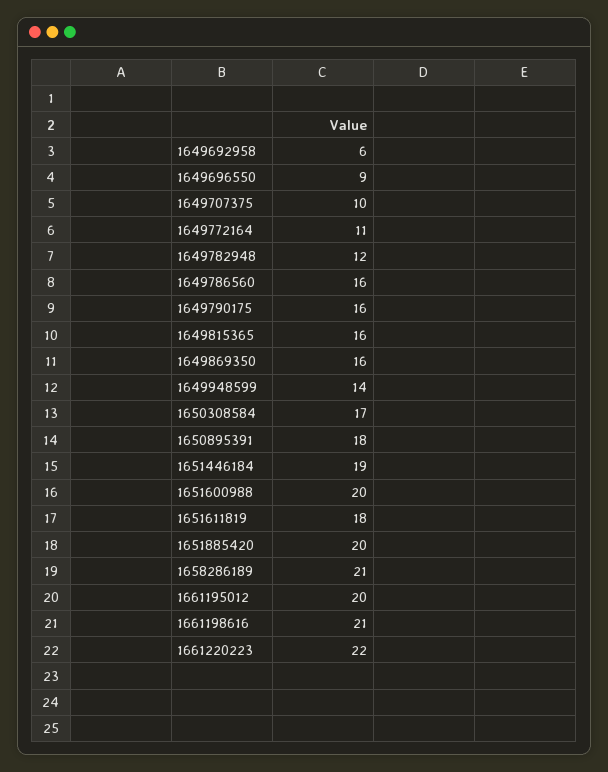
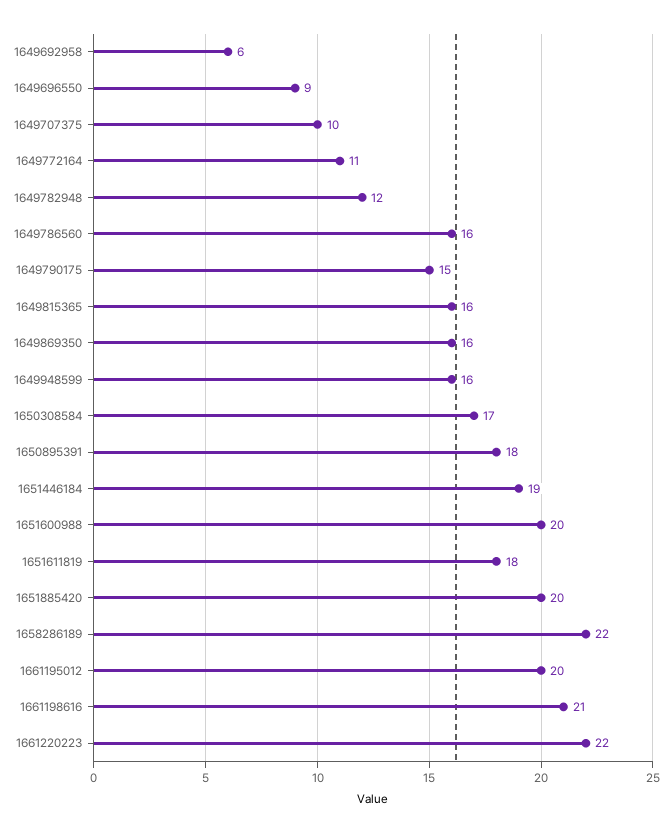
  {
    "1649692958": 6,
    "1649696550": 9,
    "1649707375": 10,
    "1649772164": 11,
    "1649782948": 12,
    "1649786560": 16,
-   "1649790175": 16,
+   "1649790175": 15,
    "1649815365": 16,
    "1649869350": 16,
-   "1649948599": 14,
+   "1649948599": 16,
    "1650308584": 17,
    "1650895391": 18,
    "1651446184": 19,
    "1651600988": 20,
    "1651611819": 18,
    "1651885420": 20,
-   "1658286189": 21,
+   "1658286189": 22,
    "1661195012": 20,
    "1661198616": 21,
    "1661220223": 22
  }

